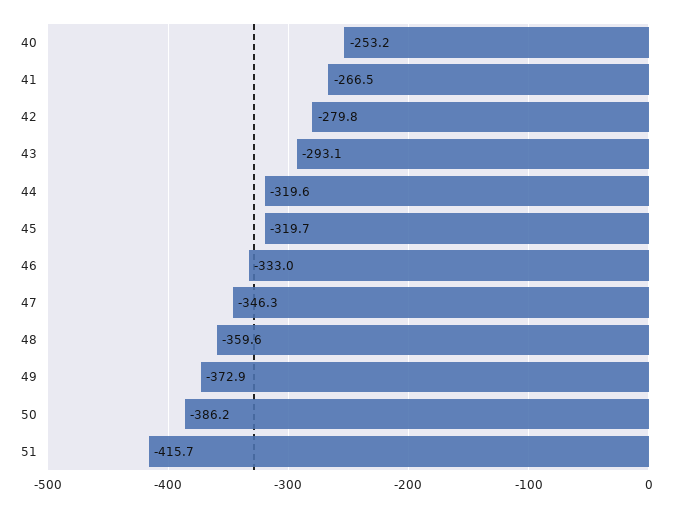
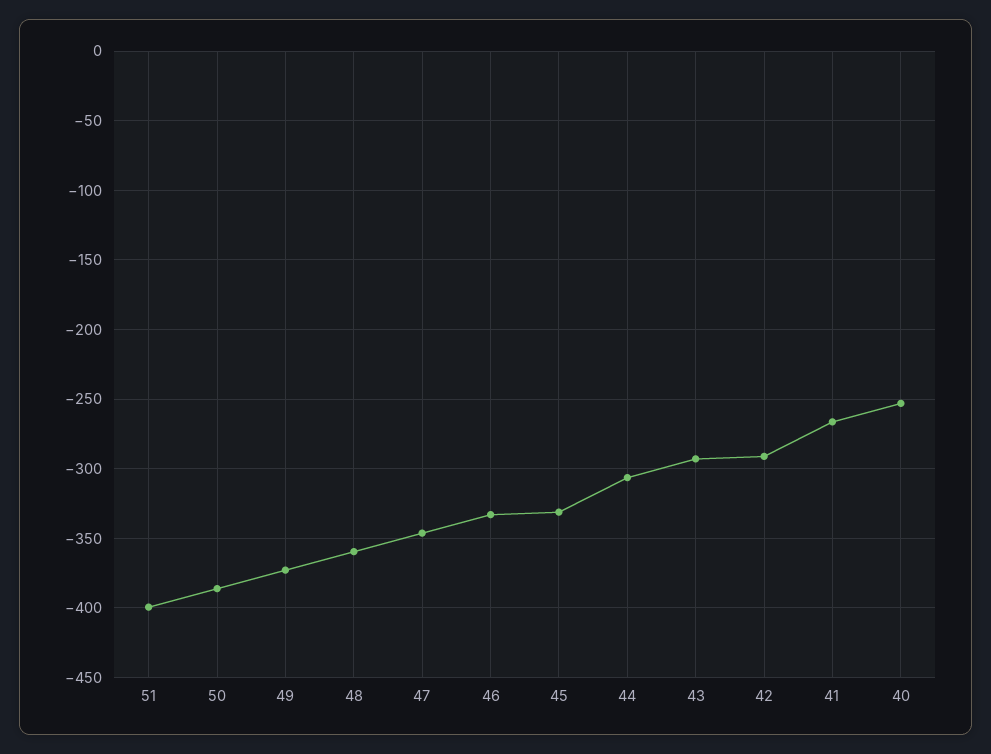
  {
    "40": -253.2,
    "41": -266.5,
-   "42": -279.8,
+   "42": -290,
    "43": -293.1,
-   "44": -319.6,
+   "44": -305,
-   "45": -319.7,
+   "45": -330,
    "46": -333,
    "47": -346.3,
    "48": -359.6,
    "49": -372.9,
    "50": -386.2,
-   "51": -415.7
+   "51": -400
  }

